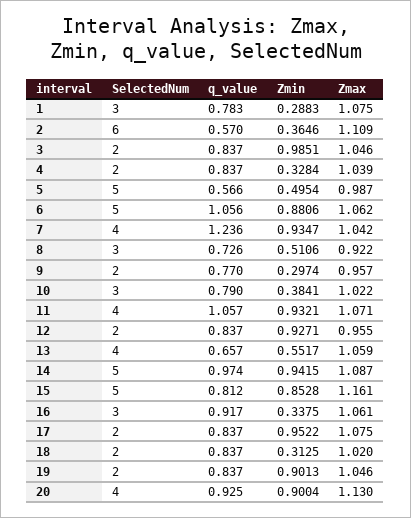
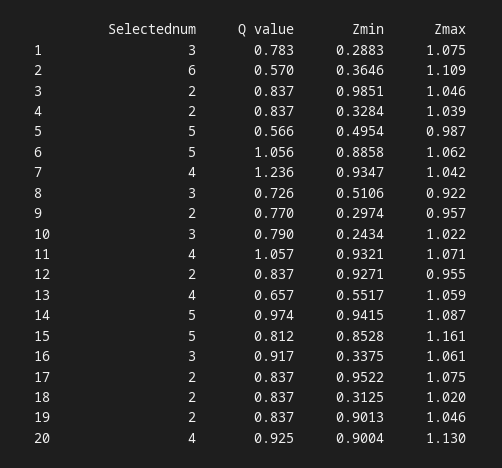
  {
    "SelectedNum": {
      "1": 3,
      "2": 6,
      "3": 2,
      "4": 2,
      "5": 5,
      "6": 5,
      "7": 4,
      "8": 3,
      "9": 2,
      "10": 3,
      "11": 4,
      "12": 2,
      "13": 4,
      "14": 5,
      "15": 5,
      "16": 3,
      "17": 2,
      "18": 2,
      "19": 2,
      "20": 4
    },
    "q_value": {
      "1": 0.783,
      "2": 0.57,
      "3": 0.837,
      "4": 0.837,
      "5": 0.566,
      "6": 1.056,
      "7": 1.236,
      "8": 0.726,
      "9": 0.77,
      "10": 0.79,
      "11": 1.057,
      "12": 0.837,
      "13": 0.657,
      "14": 0.974,
      "15": 0.812,
      "16": 0.917,
      "17": 0.837,
      "18": 0.837,
      "19": 0.837,
      "20": 0.925
    },
    "Zmin": {
      "1": 0.2883,
      "2": 0.3646,
      "3": 0.9851,
      "4": 0.3284,
      "5": 0.4954,
-     "6": 0.8806,
+     "6": 0.8858,
      "7": 0.9347,
      "8": 0.5106,
      "9": 0.2974,
-     "10": 0.3841,
+     "10": 0.2434,
      "11": 0.9321,
      "12": 0.9271,
      "13": 0.5517,
      "14": 0.9415,
      "15": 0.8528,
      "16": 0.3375,
      "17": 0.9522,
      "18": 0.3125,
      "19": 0.9013,
      "20": 0.9004
    },
    "Zmax": {
      "1": 1.075,
      "2": 1.109,
      "3": 1.046,
      "4": 1.039,
      "5": 0.987,
      "6": 1.062,
      "7": 1.042,
      "8": 0.922,
      "9": 0.957,
      "10": 1.022,
      "11": 1.071,
      "12": 0.955,
      "13": 1.059,
      "14": 1.087,
      "15": 1.161,
      "16": 1.061,
      "17": 1.075,
      "18": 1.02,
      "19": 1.046,
      "20": 1.13
    }
  }

